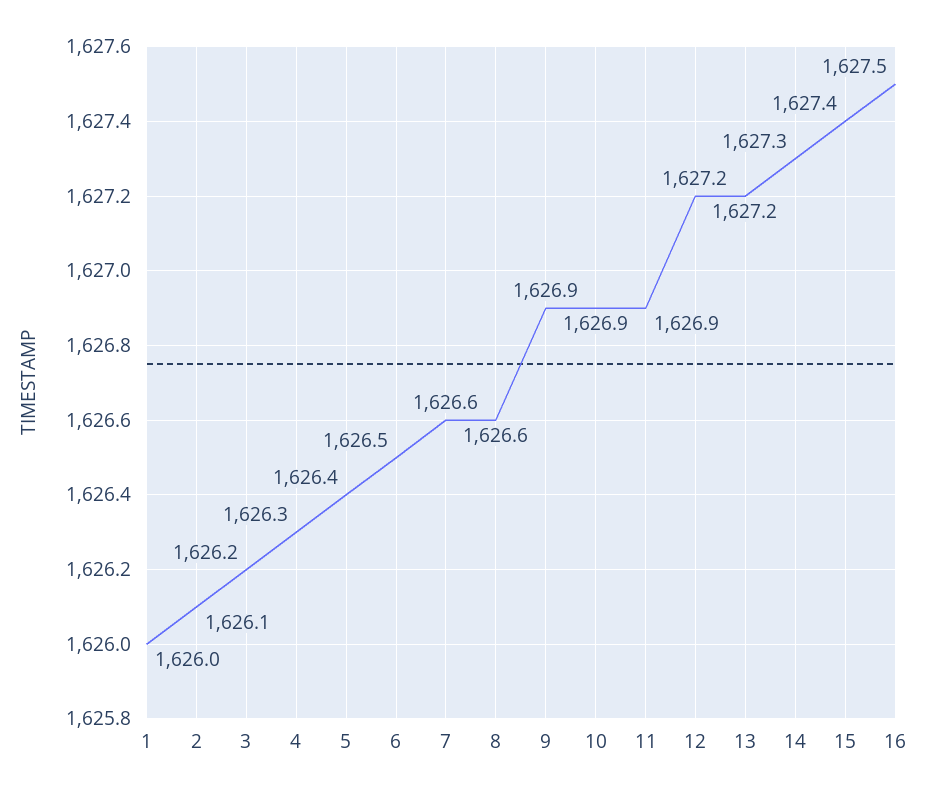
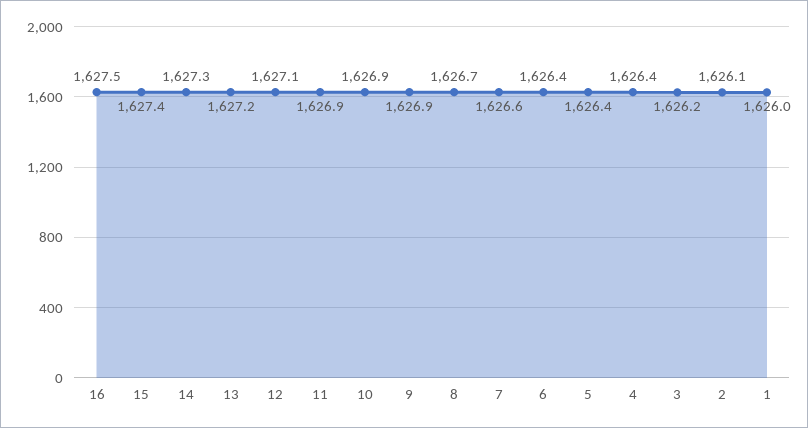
  {
    "1": 1626,
    "2": 1626.1,
    "3": 1626.2,
-   "4": 1626.3,
+   "4": 1626.4,
    "5": 1626.4,
-   "6": 1626.5,
+   "6": 1626.4,
    "7": 1626.6,
-   "8": 1626.6,
+   "8": 1626.7,
    "9": 1626.9,
    "10": 1626.9,
    "11": 1626.9,
-   "12": 1627.2,
+   "12": 1627.1,
    "13": 1627.2,
    "14": 1627.3,
    "15": 1627.4,
    "16": 1627.5
  }

